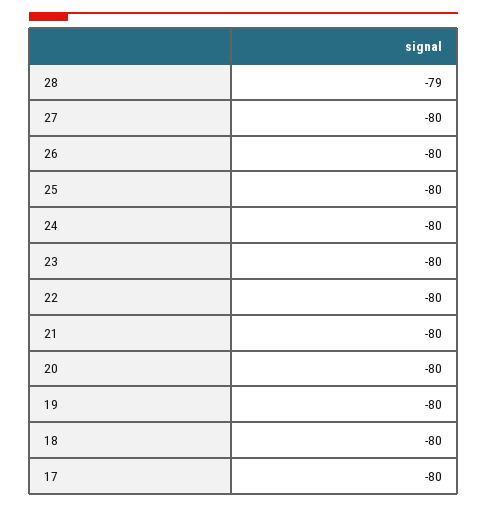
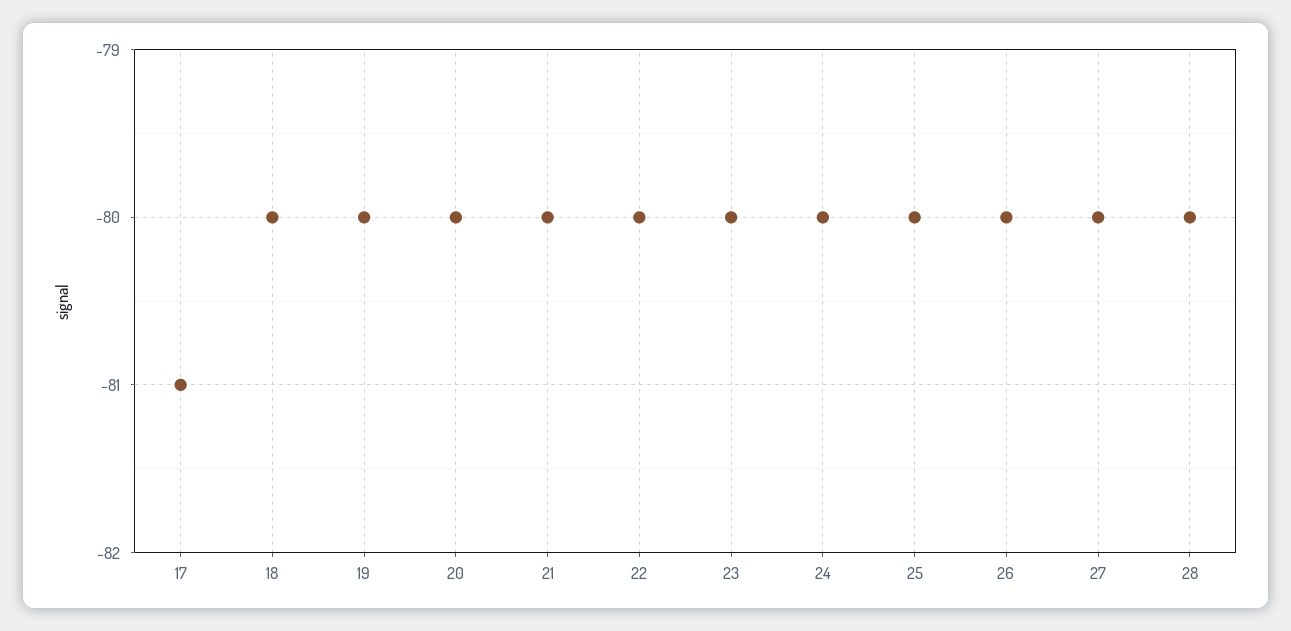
  {
-   "28": -79,
+   "28": -80,
    "27": -80,
    "26": -80,
    "25": -80,
    "24": -80,
    "23": -80,
    "22": -80,
    "21": -80,
    "20": -80,
    "19": -80,
    "18": -80,
-   "17": -80
+   "17": -81
  }

